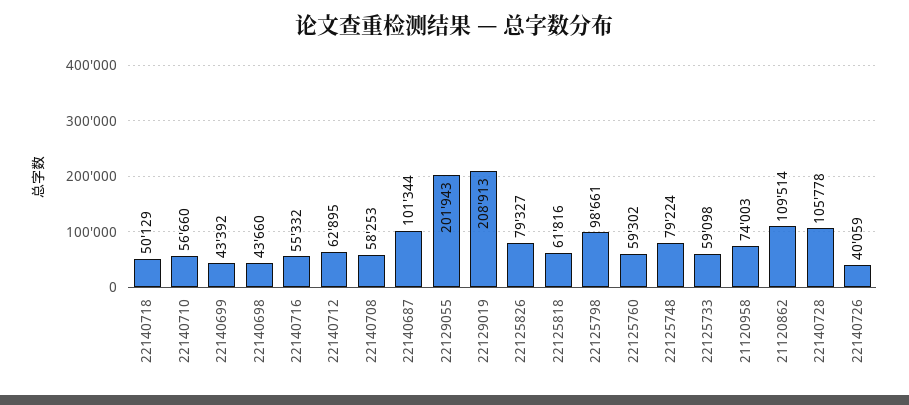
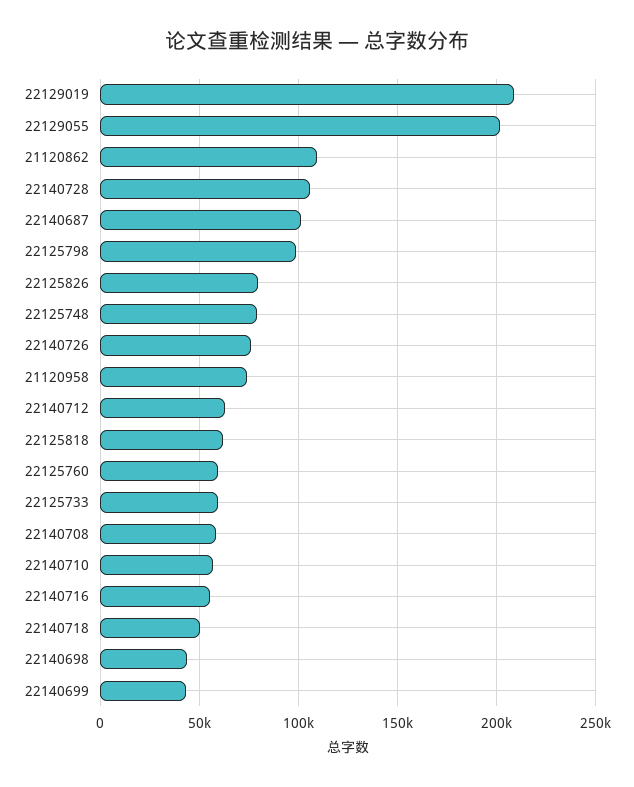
  {
    "22140718": 50129,
    "22140710": 56660,
    "22140699": 43392,
    "22140698": 43660,
    "22140716": 55332,
    "22140712": 62895,
    "22140708": 58253,
    "22140687": 101344,
    "22129055": 201943,
    "22129019": 208913,
    "22125826": 79327,
    "22125818": 61816,
    "22125798": 98661,
    "22125760": 59302,
    "22125748": 79224,
    "22125733": 59098,
    "21120958": 74003,
    "21120862": 109514,
    "22140728": 105778,
-   "22140726": 40059
+   "22140726": 75000
  }

